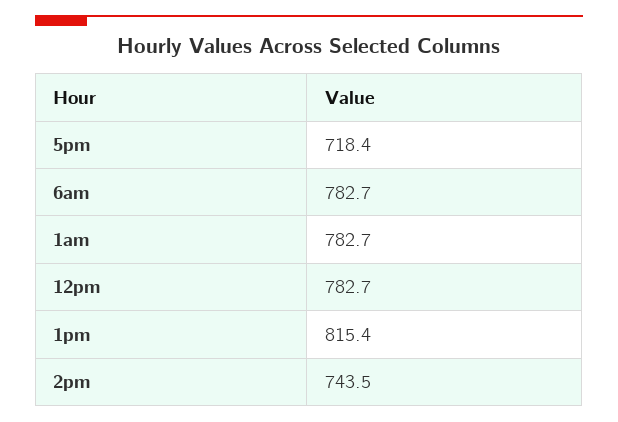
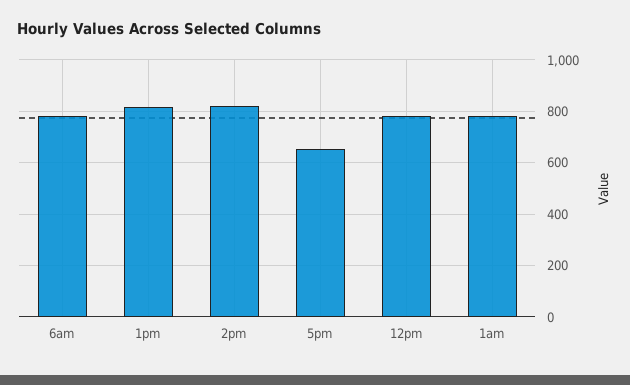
  {
-   "5pm": 718.4,
+   "5pm": 650,
    "6am": 782.7,
    "1am": 782.7,
    "12pm": 782.7,
    "1pm": 815.4,
-   "2pm": 743.5
+   "2pm": 825
  }

